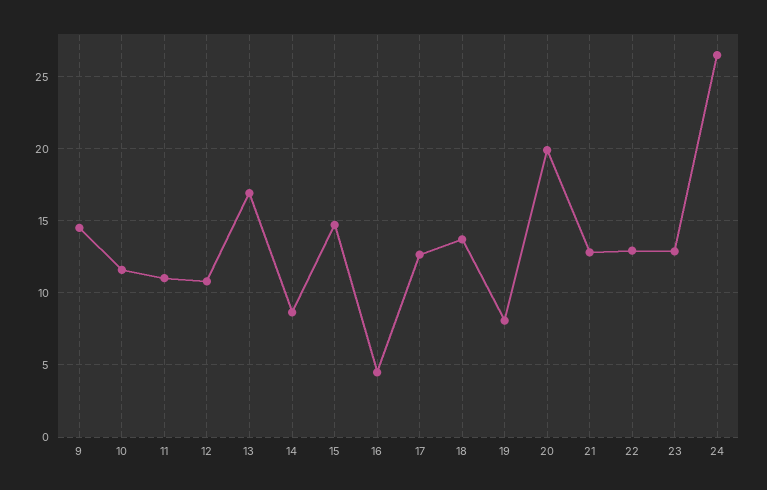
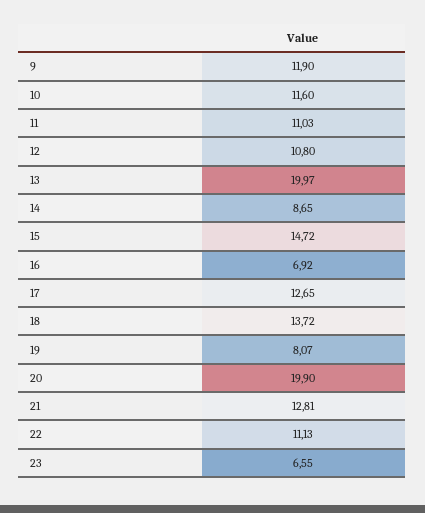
  {
-   "9": 14.5,
+   "9": 11.9,
    "10": 11.6,
    "11": 11.03,
    "12": 10.8,
-   "13": 17,
+   "13": 19.97,
    "14": 8.65,
    "15": 14.72,
-   "16": 4.5,
+   "16": 6.92,
    "17": 12.65,
    "18": 13.72,
    "19": 8.07,
    "20": 19.9,
    "21": 12.81,
-   "22": 13,
+   "22": 11.13,
-   "23": 13,
+   "23": 6.55
-   "24": 26.5
  }

